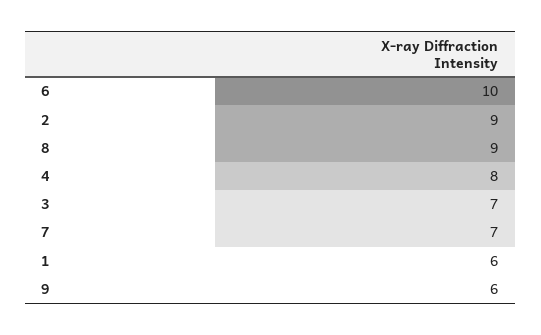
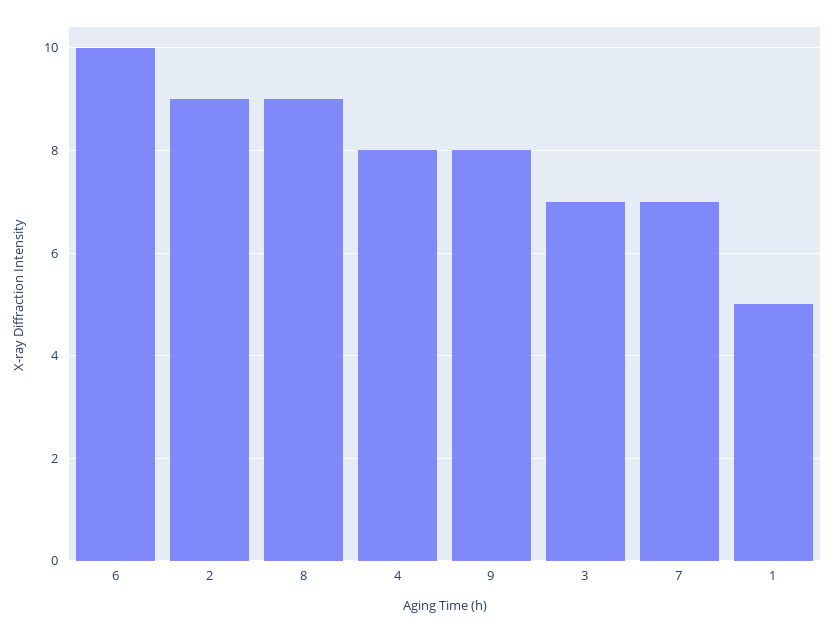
  {
    "6": 10,
    "2": 9,
    "8": 9,
    "4": 8,
    "3": 7,
    "7": 7,
-   "1": 6,
+   "1": 5,
-   "9": 6
+   "9": 8
  }

